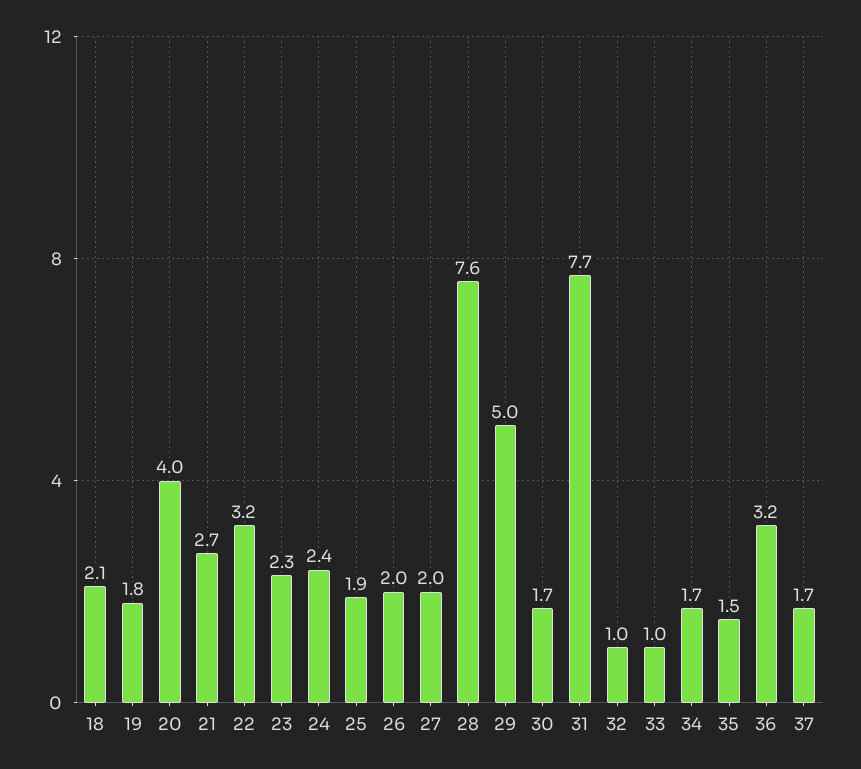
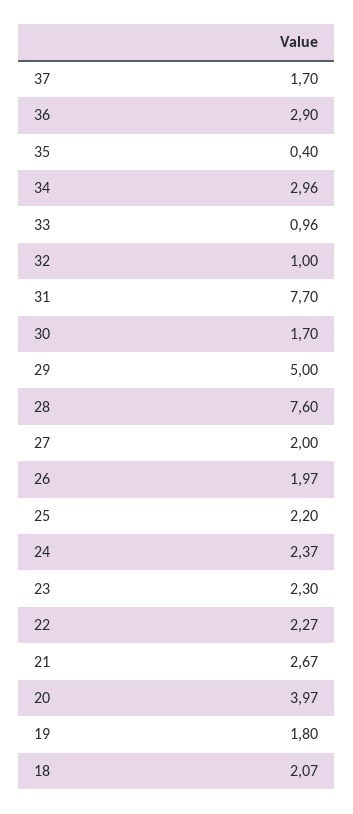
  {
    "18": 2.07,
    "19": 1.8,
    "20": 3.97,
    "21": 2.67,
-   "22": 3.2,
+   "22": 2.27,
    "23": 2.3,
    "24": 2.37,
-   "25": 1.9,
+   "25": 2.2,
    "26": 1.97,
    "27": 2,
    "28": 7.6,
    "29": 5,
    "30": 1.7,
    "31": 7.7,
    "32": 1,
    "33": 0.96,
-   "34": 1.7,
+   "34": 2.96,
-   "35": 1.5,
+   "35": 0.4,
-   "36": 3.2,
+   "36": 2.9,
    "37": 1.7
  }

